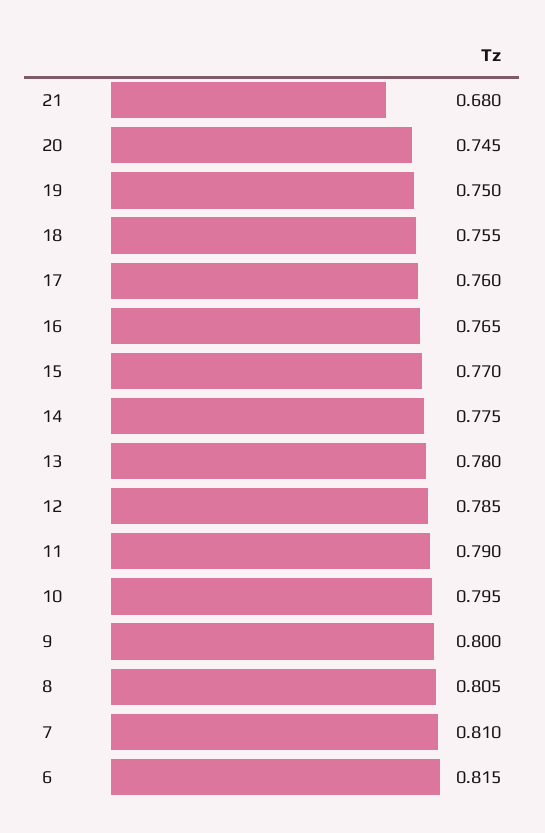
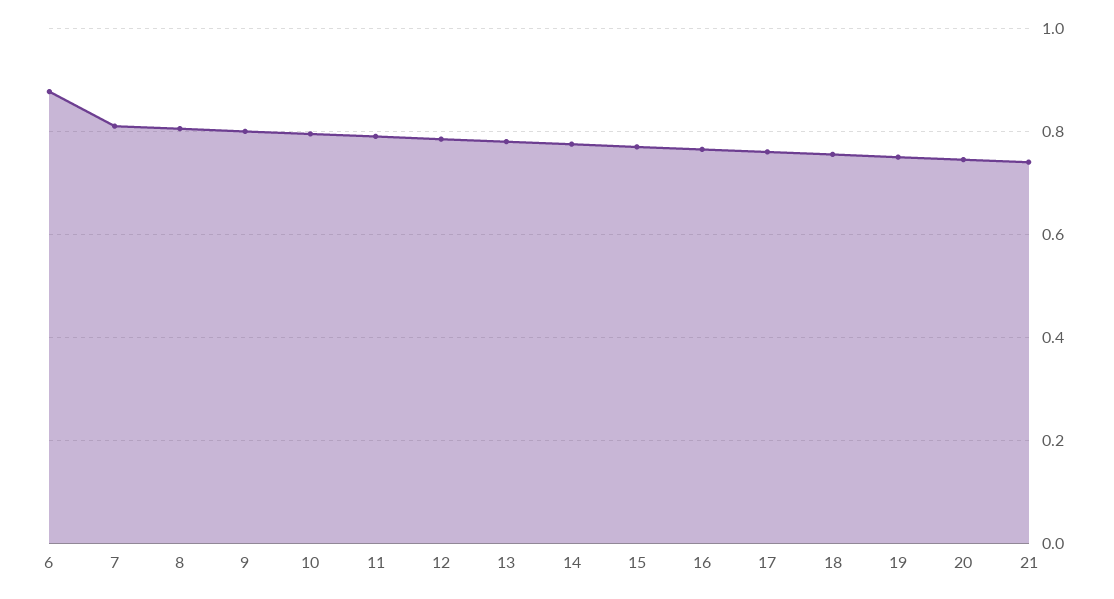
  {
-   "21": 0.68,
+   "21": 0.74,
    "20": 0.745,
    "19": 0.75,
    "18": 0.755,
    "17": 0.76,
    "16": 0.765,
    "15": 0.77,
    "14": 0.775,
    "13": 0.78,
    "12": 0.785,
    "11": 0.79,
    "10": 0.795,
    "9": 0.8,
    "8": 0.805,
    "7": 0.81,
-   "6": 0.815
+   "6": 0.88
  }

